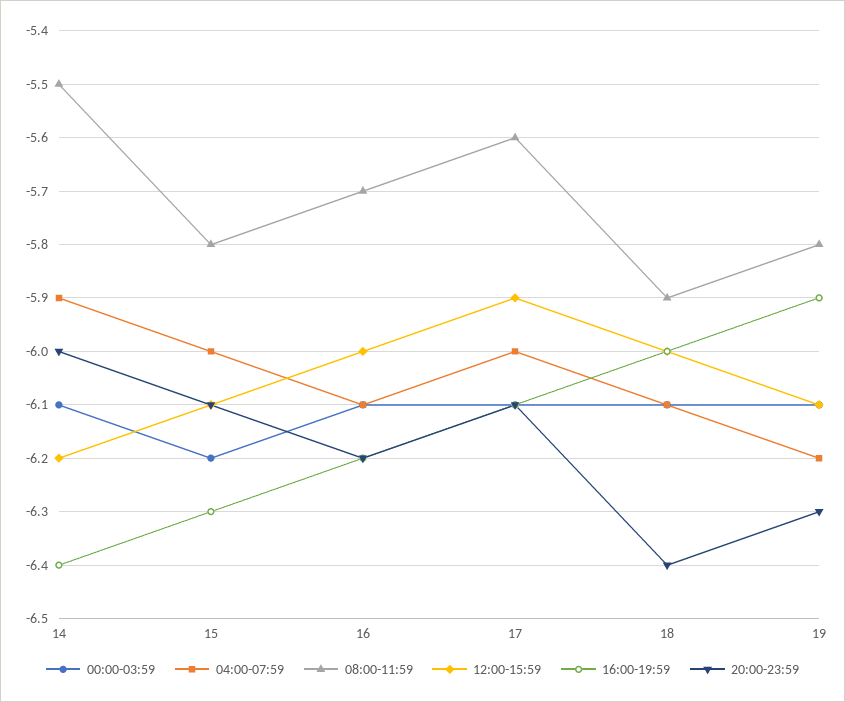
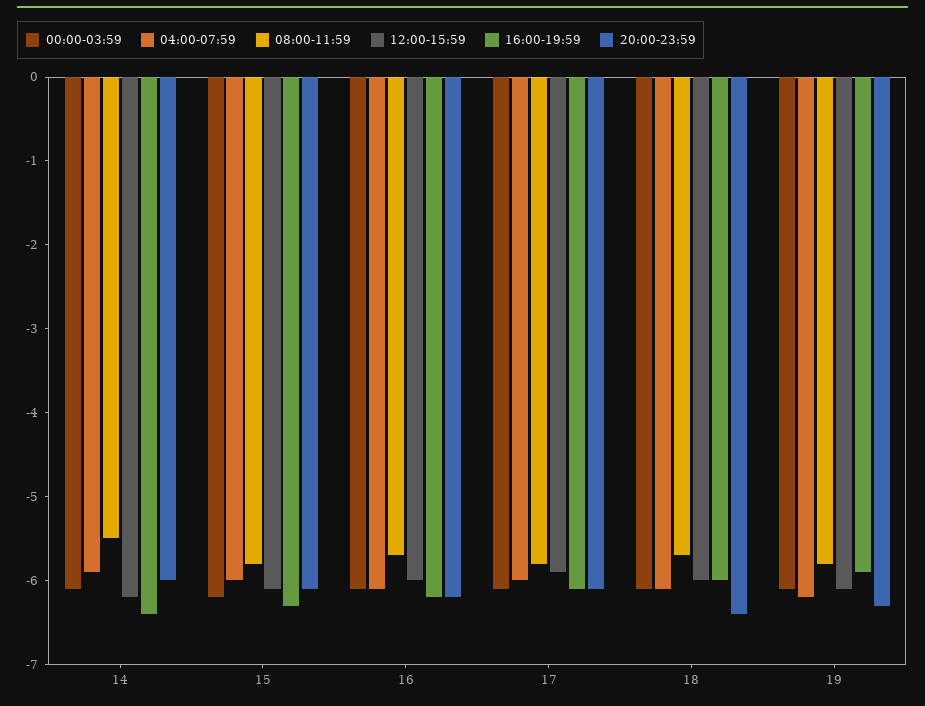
  {
    "00:00-03:59": {
      "14": -6.1,
      "15": -6.2,
      "16": -6.1,
      "17": -6.1,
      "18": -6.1,
      "19": -6.1
    },
    "04:00-07:59": {
      "14": -5.9,
      "15": -6,
      "16": -6.1,
      "17": -6,
      "18": -6.1,
      "19": -6.2
    },
    "08:00-11:59": {
      "14": -5.5,
      "15": -5.8,
      "16": -5.7,
-     "17": -5.6,
+     "17": -5.8,
-     "18": -5.9,
+     "18": -5.7,
      "19": -5.8
    },
    "12:00-15:59": {
      "14": -6.2,
      "15": -6.1,
      "16": -6,
      "17": -5.9,
      "18": -6,
      "19": -6.1
    },
    "16:00-19:59": {
      "14": -6.4,
      "15": -6.3,
      "16": -6.2,
      "17": -6.1,
      "18": -6,
      "19": -5.9
    },
    "20:00-23:59": {
      "14": -6,
      "15": -6.1,
      "16": -6.2,
      "17": -6.1,
      "18": -6.4,
      "19": -6.3
    }
  }

